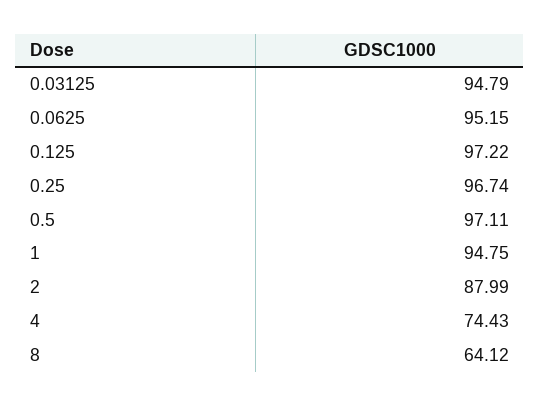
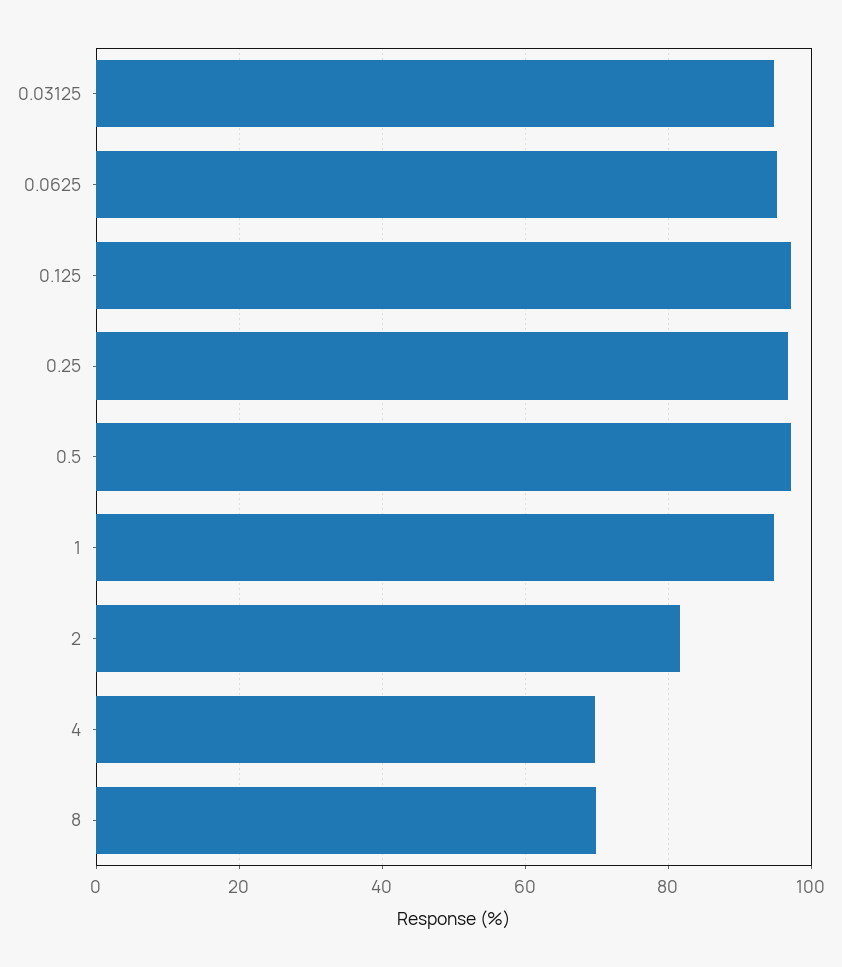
  {
    "0.03125": 94.79,
    "0.0625": 95.15,
    "0.125": 97.22,
    "0.25": 96.74,
    "0.5": 97.11,
    "1": 94.75,
-   "2": 87.99,
+   "2": 82,
-   "4": 74.43,
+   "4": 70,
-   "8": 64.12
+   "8": 70
  }

